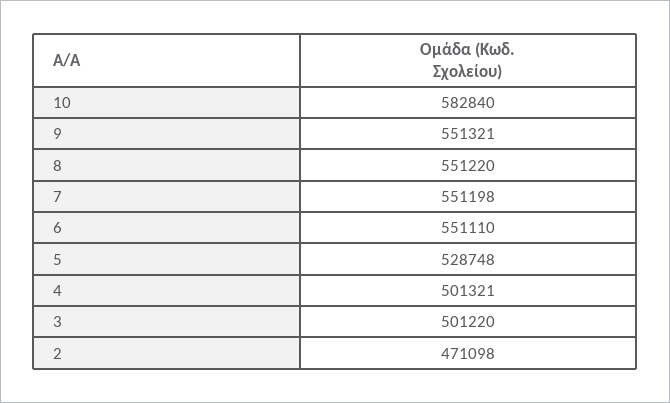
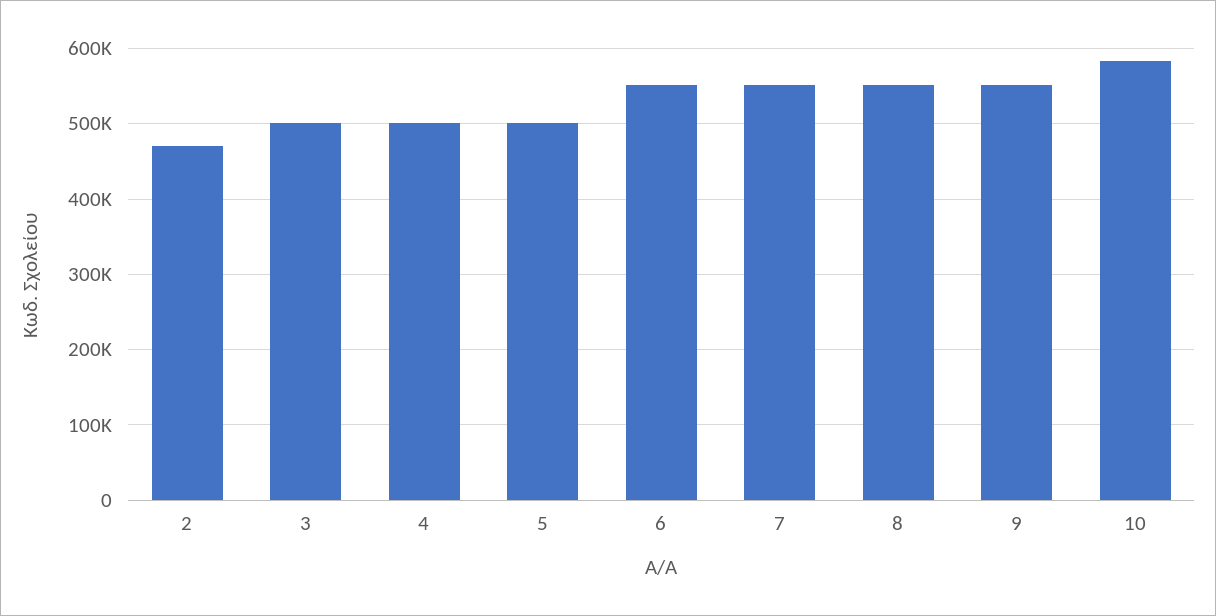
  {
    "10": 582840,
    "9": 551321,
    "8": 551220,
    "7": 551198,
    "6": 551110,
-   "5": 528748,
+   "5": 500000,
    "4": 501321,
    "3": 501220,
    "2": 471098
  }

